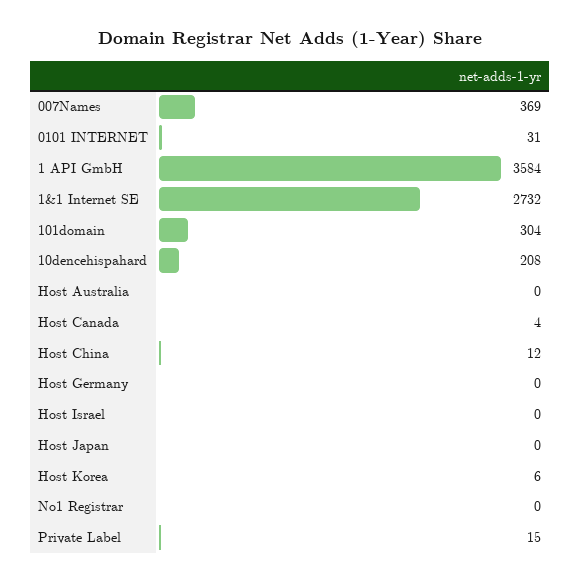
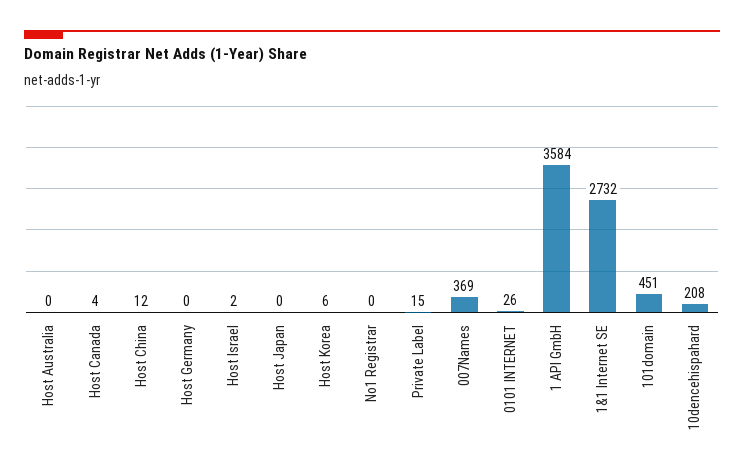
  {
    "007Names": 369,
-   "0101 INTERNET": 31,
+   "0101 INTERNET": 26,
    "1 API GmbH": 3584,
    "1&1 Internet SE": 2732,
-   "101domain": 304,
+   "101domain": 451,
    "10dencehispahard": 208,
    "Host Australia": 0,
    "Host Canada": 4,
    "Host China": 12,
    "Host Germany": 0,
-   "Host Israel": 0,
+   "Host Israel": 2,
    "Host Japan": 0,
    "Host Korea": 6,
    "No1 Registrar": 0,
    "Private Label": 15
  }

